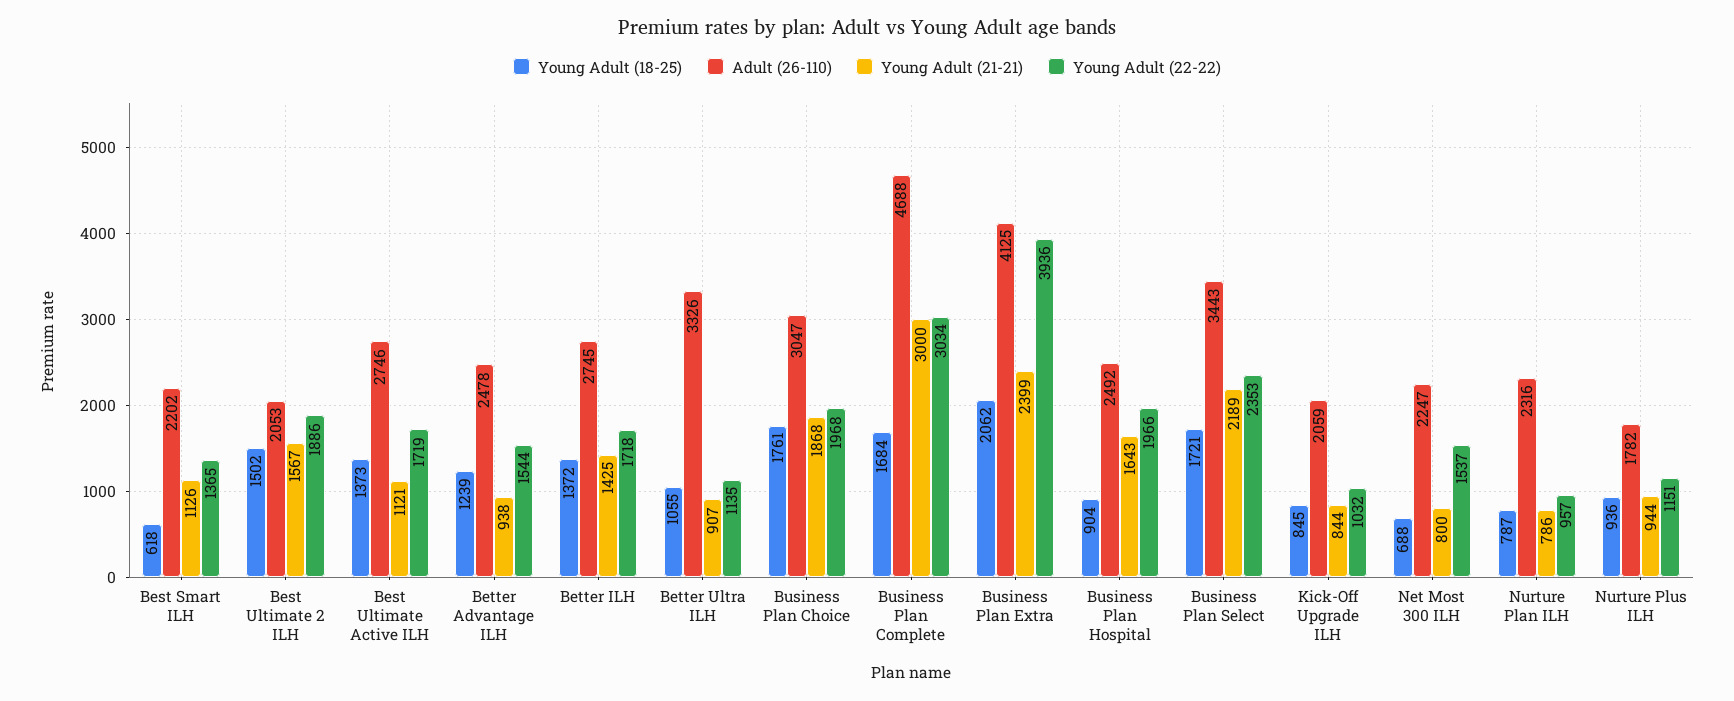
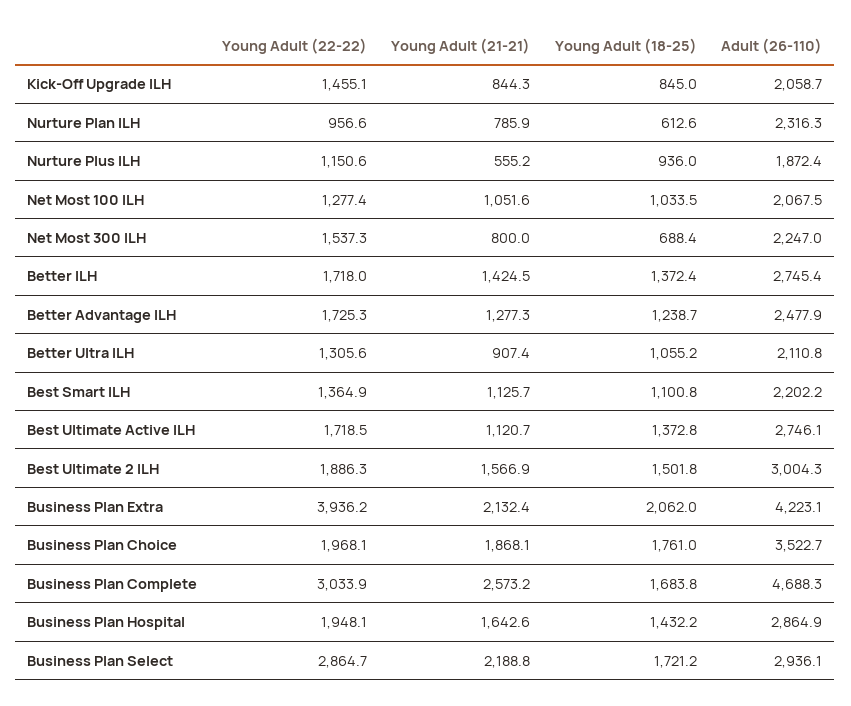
  {
    "Young Adult (18-25)": {
-     "Best Smart ILH": 618,
+     "Best Smart ILH": 1100.8,
      "Best Ultimate 2 ILH": 1501.8,
      "Best Ultimate Active ILH": 1372.8,
      "Better Advantage ILH": 1238.7,
      "Better ILH": 1372.4,
      "Better Ultra ILH": 1055.2,
      "Business Plan Choice": 1761,
      "Business Plan Complete": 1683.8,
      "Business Plan Extra": 2062,
-     "Business Plan Hospital": 904,
+     "Business Plan Hospital": 1432.2,
      "Business Plan Select": 1721.2,
      "Kick-Off Upgrade ILH": 845,
      "Net Most 300 ILH": 688.4,
-     "Nurture Plan ILH": 787,
+     "Nurture Plan ILH": 612.6,
-     "Nurture Plus ILH": 936
+     "Nurture Plus ILH": 936,
+     "Net Most 100 ILH": 1033.5
    },
    "Adult (26-110)": {
      "Best Smart ILH": 2202.2,
-     "Best Ultimate 2 ILH": 2053,
+     "Best Ultimate 2 ILH": 3004.3,
      "Best Ultimate Active ILH": 2746.1,
      "Better Advantage ILH": 2477.9,
      "Better ILH": 2745.4,
-     "Better Ultra ILH": 3326,
+     "Better Ultra ILH": 2110.8,
-     "Business Plan Choice": 3047,
+     "Business Plan Choice": 3522.7,
      "Business Plan Complete": 4688.3,
-     "Business Plan Extra": 4125,
+     "Business Plan Extra": 4223.1,
-     "Business Plan Hospital": 2492,
+     "Business Plan Hospital": 2864.9,
-     "Business Plan Select": 3443,
+     "Business Plan Select": 2936.1,
      "Kick-Off Upgrade ILH": 2058.7,
      "Net Most 300 ILH": 2247,
      "Nurture Plan ILH": 2316.3,
-     "Nurture Plus ILH": 1782
+     "Nurture Plus ILH": 1872.4,
+     "Net Most 100 ILH": 2067.5
    },
    "Young Adult (21-21)": {
      "Best Smart ILH": 1125.7,
      "Best Ultimate 2 ILH": 1566.9,
      "Best Ultimate Active ILH": 1120.7,
-     "Better Advantage ILH": 938,
+     "Better Advantage ILH": 1277.3,
      "Better ILH": 1424.5,
      "Better Ultra ILH": 907.4,
      "Business Plan Choice": 1868.1,
-     "Business Plan Complete": 3000,
+     "Business Plan Complete": 2573.2,
-     "Business Plan Extra": 2399,
+     "Business Plan Extra": 2132.4,
      "Business Plan Hospital": 1642.6,
      "Business Plan Select": 2188.8,
      "Kick-Off Upgrade ILH": 844.3,
      "Net Most 300 ILH": 800,
      "Nurture Plan ILH": 785.9,
-     "Nurture Plus ILH": 944
+     "Nurture Plus ILH": 555.2,
+     "Net Most 100 ILH": 1051.6
    },
    "Young Adult (22-22)": {
      "Best Smart ILH": 1364.9,
      "Best Ultimate 2 ILH": 1886.3,
      "Best Ultimate Active ILH": 1718.5,
-     "Better Advantage ILH": 1544,
+     "Better Advantage ILH": 1725.3,
      "Better ILH": 1718,
-     "Better Ultra ILH": 1135,
+     "Better Ultra ILH": 1305.6,
      "Business Plan Choice": 1968.1,
      "Business Plan Complete": 3033.9,
      "Business Plan Extra": 3936.2,
-     "Business Plan Hospital": 1966,
+     "Business Plan Hospital": 1948.1,
-     "Business Plan Select": 2353,
+     "Business Plan Select": 2864.7,
-     "Kick-Off Upgrade ILH": 1032,
+     "Kick-Off Upgrade ILH": 1455.1,
      "Net Most 300 ILH": 1537.3,
      "Nurture Plan ILH": 956.6,
-     "Nurture Plus ILH": 1150.6
+     "Nurture Plus ILH": 1150.6,
+     "Net Most 100 ILH": 1277.4
    }
  }

